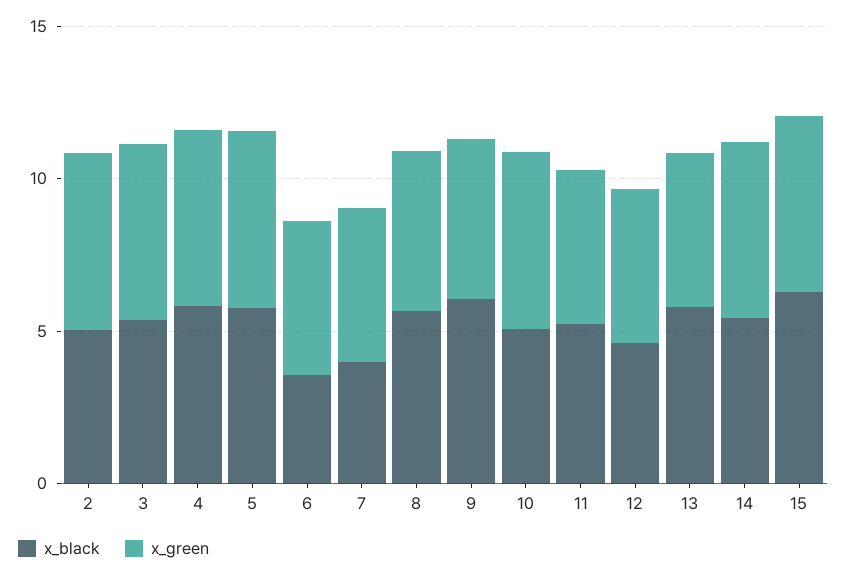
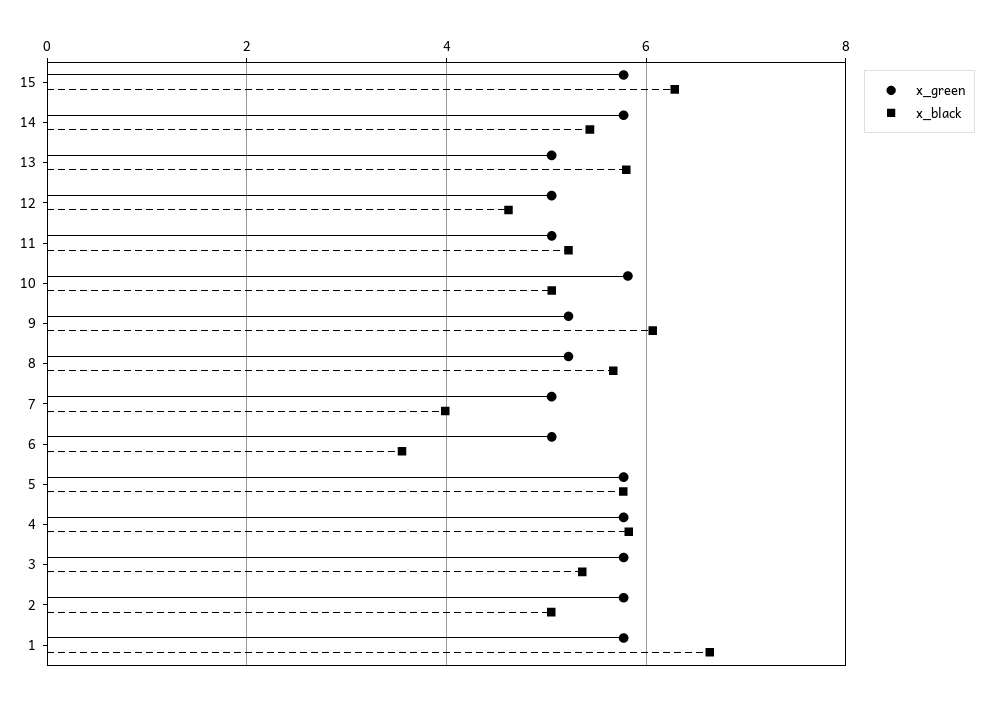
  {
    "x_black": {
      "2": 5,
      "3": 5.4,
      "4": 5.8,
      "5": 5.8,
      "6": 3.6,
      "7": 4,
      "8": 5.6,
      "9": 6,
      "10": 5,
      "11": 5.2,
      "12": 4.6,
      "13": 5.8,
      "14": 5.4,
-     "15": 6.2
+     "15": 6.2,
+     "1": 6.6
    },
    "x_green": {
      "2": 5.8,
      "3": 5.8,
      "4": 5.8,
      "5": 5.8,
      "6": 5,
      "7": 5,
      "8": 5.2,
      "9": 5.2,
      "10": 5.8,
      "11": 5,
      "12": 5,
      "13": 5,
      "14": 5.8,
-     "15": 5.8
+     "15": 5.8,
+     "1": 5.8
    }
  }

